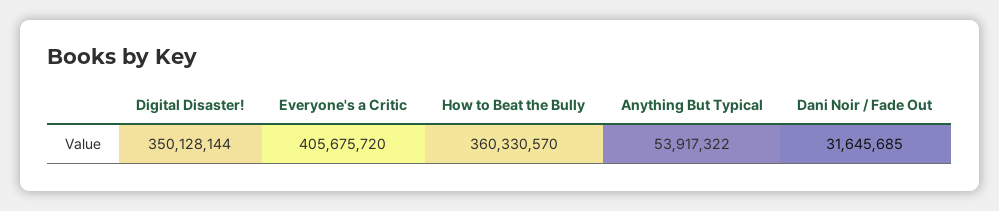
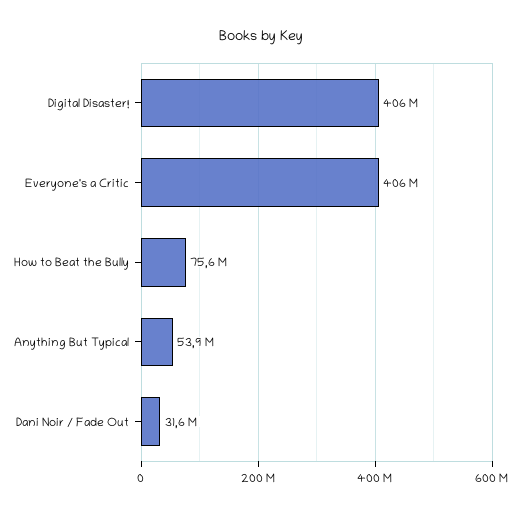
  {
-   "Digital Disaster!": 350128144,
+   "Digital Disaster!": 406000000,
    "Everyone's a Critic": 405675720,
-   "How to Beat the Bully": 360330570,
+   "How to Beat the Bully": 75600000,
    "Anything But Typical": 53917322,
    "Dani Noir / Fade Out": 31645685
  }

